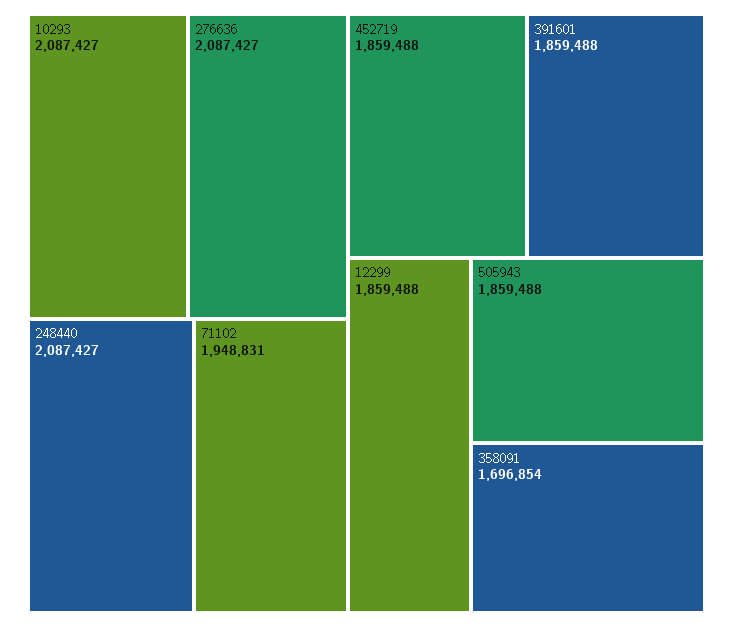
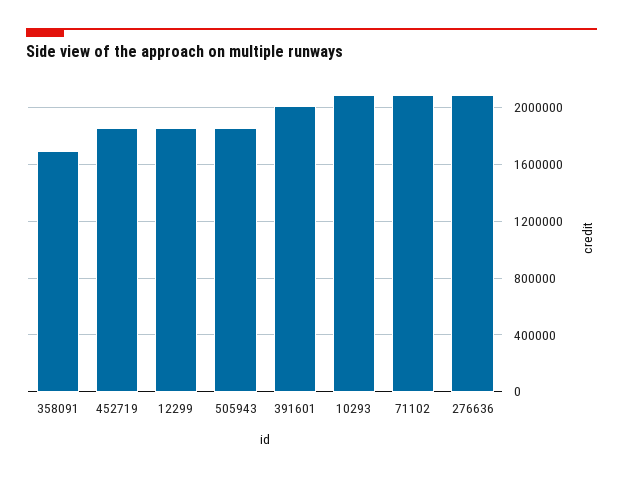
  {
    "10293": 2087427,
    "276636": 2087427,
-   "248440": 2087427,
-   "71102": 1948831,
+   "71102": 2100000,
    "452719": 1859488,
-   "391601": 1859488,
+   "391601": 2000000,
    "12299": 1859488,
    "505943": 1859488,
    "358091": 1696854
  }

